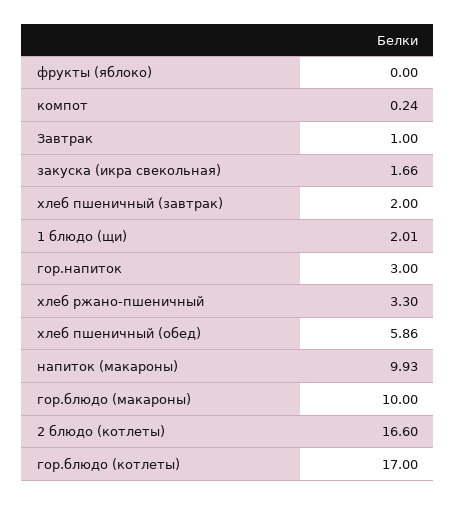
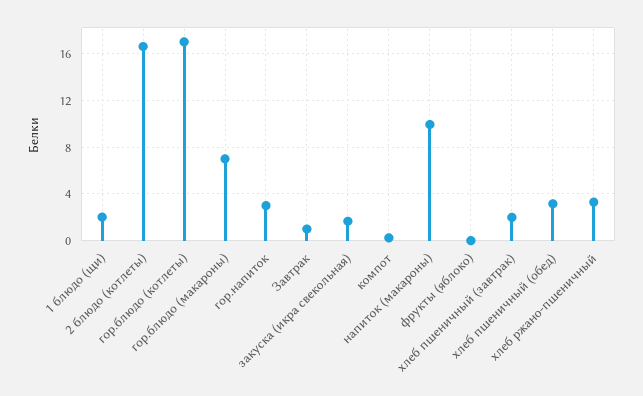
  {
    "фрукты (яблоко)": 0,
    "компот": 0.24,
    "Завтрак": 1,
    "закуска (икра свекольная)": 1.66,
    "хлеб пшеничный (завтрак)": 2,
    "1 блюдо (щи)": 2.01,
    "гор.напиток": 3,
    "хлеб ржано-пшеничный": 3.3,
-   "хлеб пшеничный (обед)": 5.86,
+   "хлеб пшеничный (обед)": 3,
    "напиток (макароны)": 9.93,
-   "гор.блюдо (макароны)": 10,
+   "гор.блюдо (макароны)": 7,
    "2 блюдо (котлеты)": 16.6,
    "гор.блюдо (котлеты)": 17
  }

